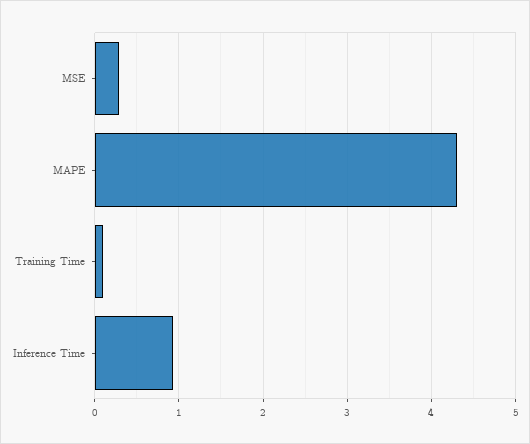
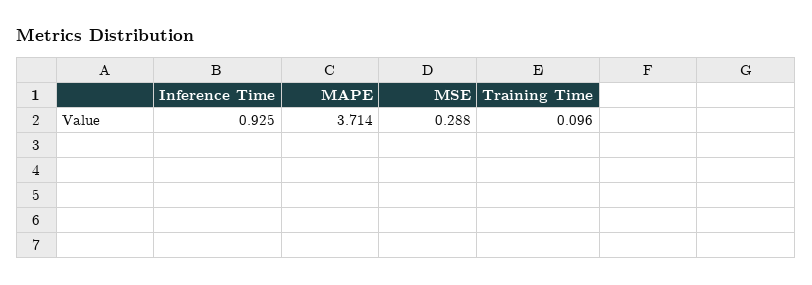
  {
    "MSE": 0.288,
-   "MAPE": 4.3,
+   "MAPE": 3.714,
    "Training Time": 0.096,
    "Inference Time": 0.925
  }

